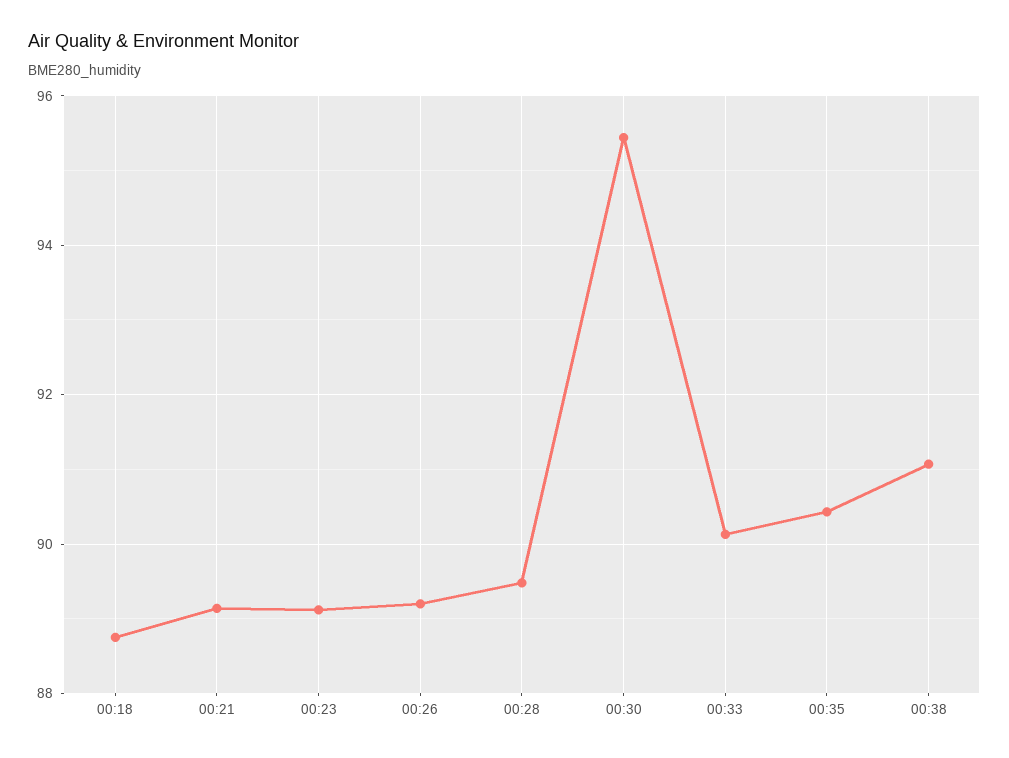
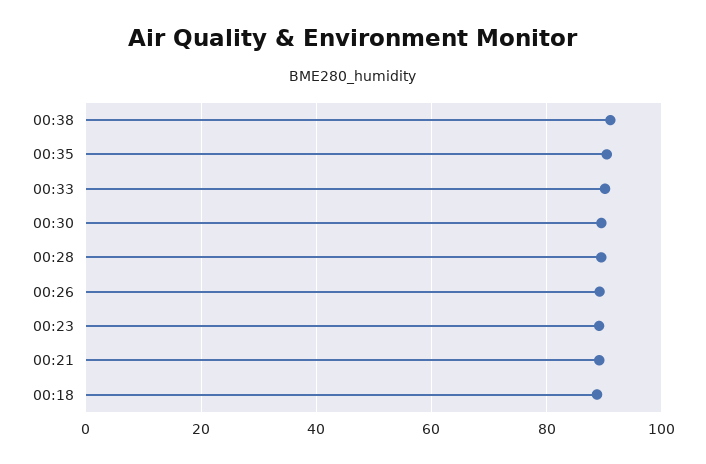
  {
    "00:18": 88.8,
    "00:21": 89.2,
    "00:23": 89.2,
    "00:26": 89.2,
    "00:28": 89.4,
-   "00:30": 95.4,
+   "00:30": 90,
    "00:33": 90.2,
    "00:35": 90.4,
    "00:38": 91
  }

